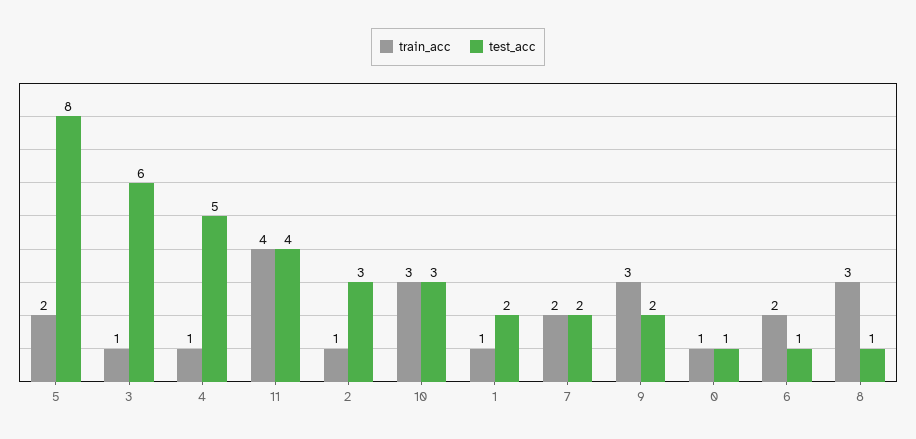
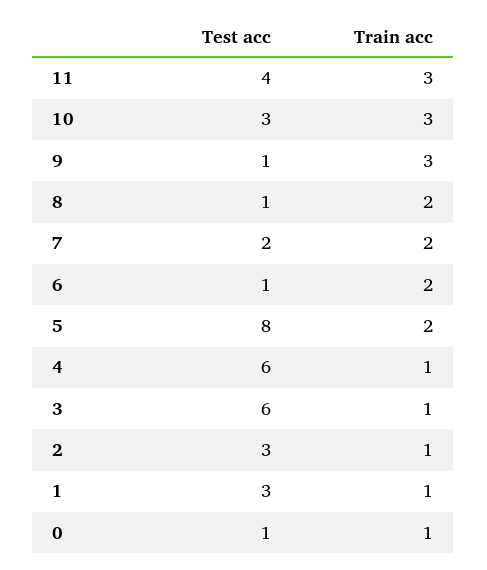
  {
    "train_acc": {
      "5": 2,
      "3": 1,
      "4": 1,
-     "11": 4,
+     "11": 3,
      "2": 1,
      "10": 3,
      "1": 1,
      "7": 2,
      "9": 3,
      "0": 1,
      "6": 2,
-     "8": 3
+     "8": 2
    },
    "test_acc": {
      "5": 8,
      "3": 6,
-     "4": 5,
+     "4": 6,
      "11": 4,
      "2": 3,
      "10": 3,
-     "1": 2,
+     "1": 3,
      "7": 2,
-     "9": 2,
+     "9": 1,
      "0": 1,
      "6": 1,
      "8": 1
    }
  }

